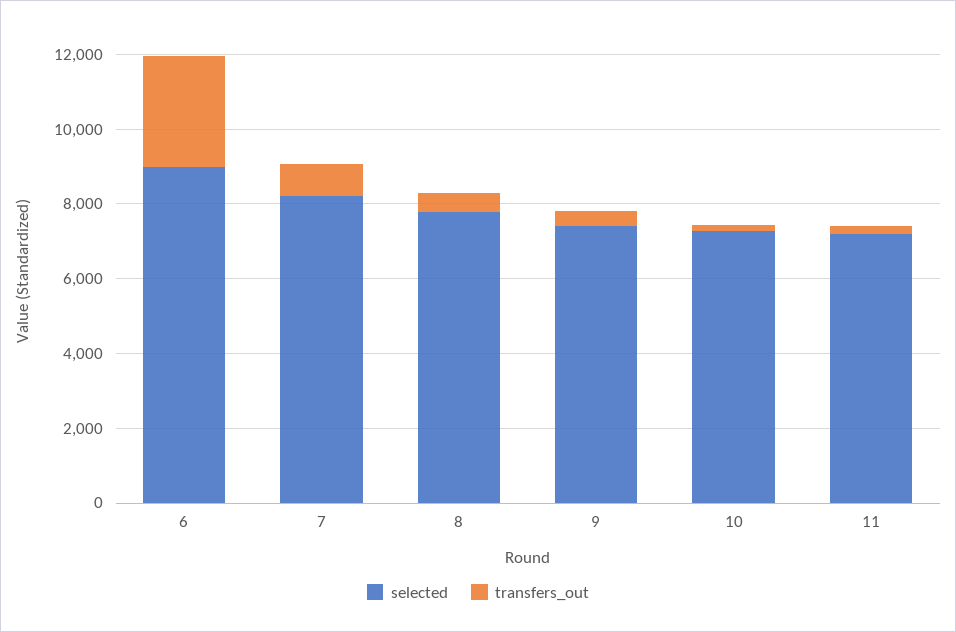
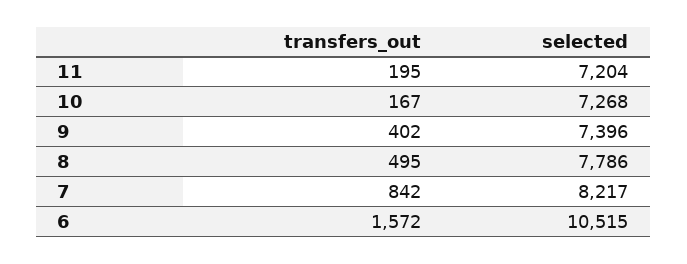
  {
    "selected": {
-     "6": 9000,
+     "6": 10515,
      "7": 8217,
      "8": 7786,
      "9": 7396,
      "10": 7268,
      "11": 7204
    },
    "transfers_out": {
-     "6": 3000,
+     "6": 1572,
      "7": 842,
      "8": 495,
      "9": 402,
      "10": 167,
      "11": 195
    }
  }

